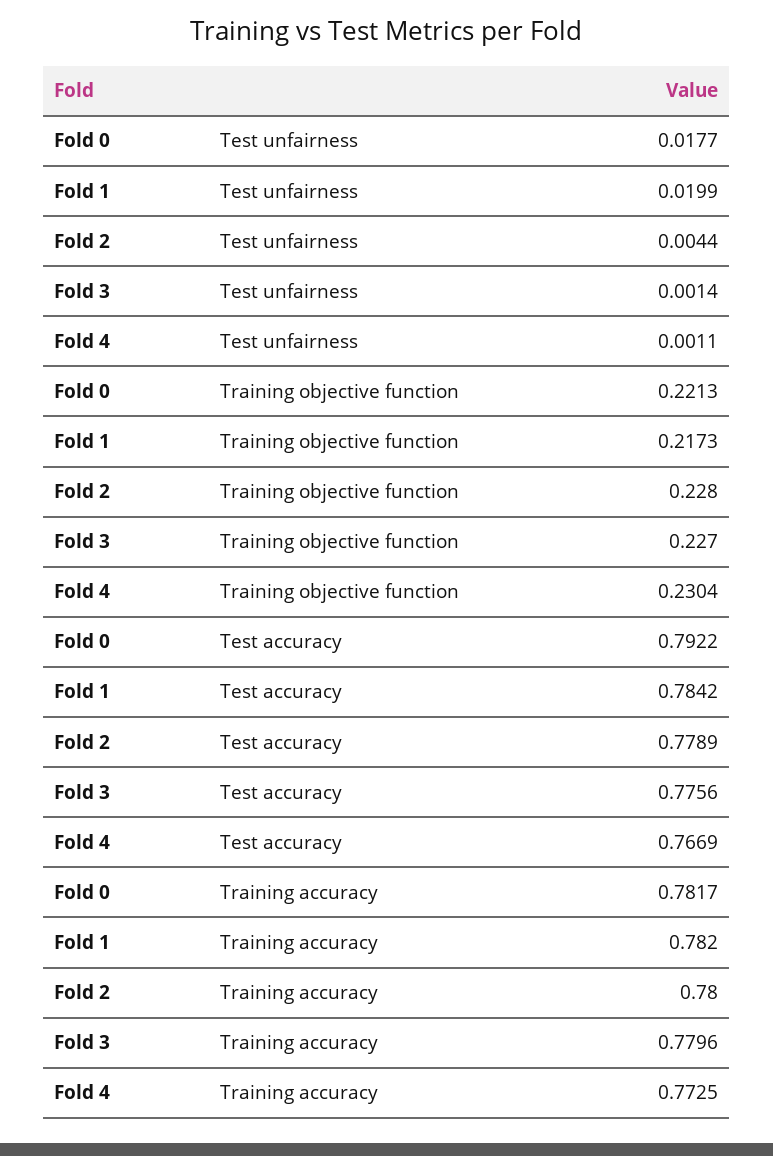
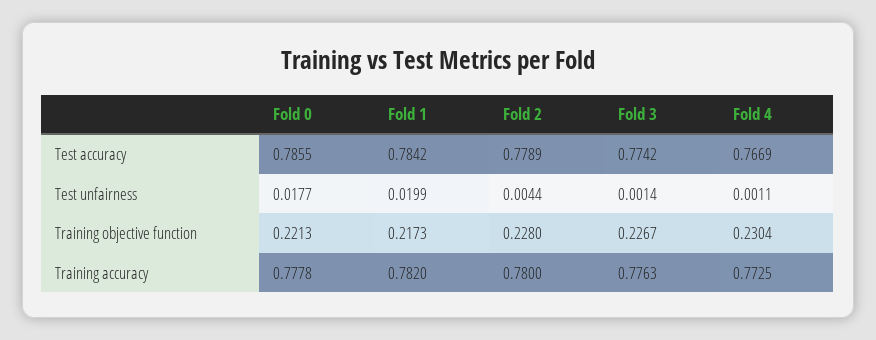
  {
    "Fold 0": {
      "Test unfairness": 0.0177,
      "Training objective function": 0.2213,
-     "Test accuracy": 0.7922,
+     "Test accuracy": 0.7855,
-     "Training accuracy": 0.7817
+     "Training accuracy": 0.7778
    },
    "Fold 1": {
      "Test unfairness": 0.0199,
      "Training objective function": 0.2173,
      "Test accuracy": 0.7842,
      "Training accuracy": 0.782
    },
    "Fold 2": {
      "Test unfairness": 0.0044,
      "Training objective function": 0.228,
      "Test accuracy": 0.7789,
      "Training accuracy": 0.78
    },
    "Fold 3": {
      "Test unfairness": 0.0014,
-     "Training objective function": 0.227,
+     "Training objective function": 0.2267,
-     "Test accuracy": 0.7756,
+     "Test accuracy": 0.7742,
-     "Training accuracy": 0.7796
+     "Training accuracy": 0.7763
    },
    "Fold 4": {
      "Test unfairness": 0.0011,
      "Training objective function": 0.2304,
      "Test accuracy": 0.7669,
      "Training accuracy": 0.7725
    }
  }

